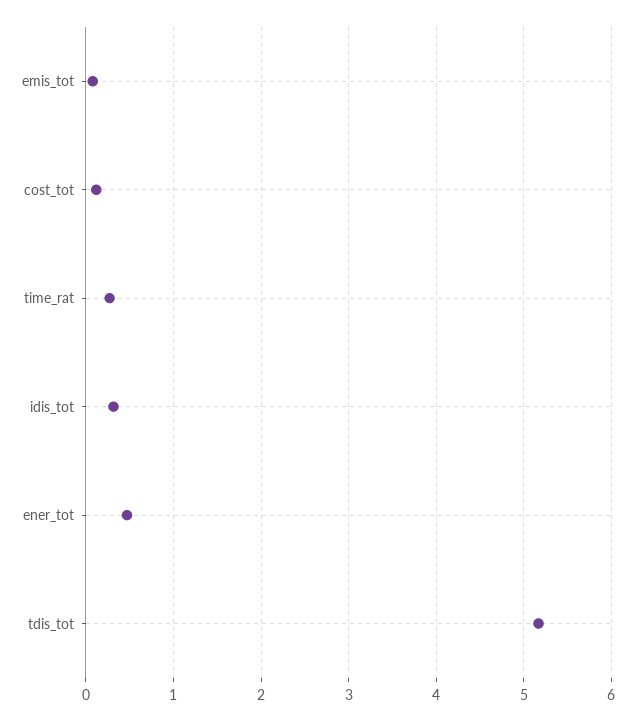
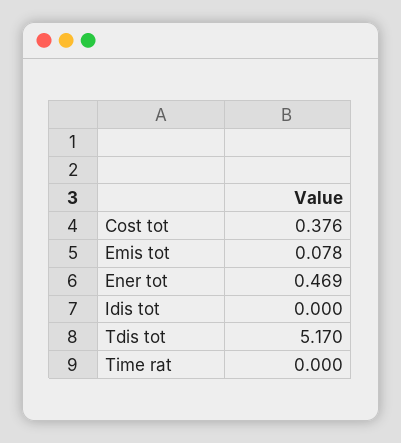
  {
    "emis_tot": 0.078,
-   "cost_tot": 0.1,
+   "cost_tot": 0.376,
-   "time_rat": 0.3,
+   "time_rat": 0,
-   "idis_tot": 0.3,
+   "idis_tot": 0,
    "ener_tot": 0.469,
    "tdis_tot": 5.17
  }

